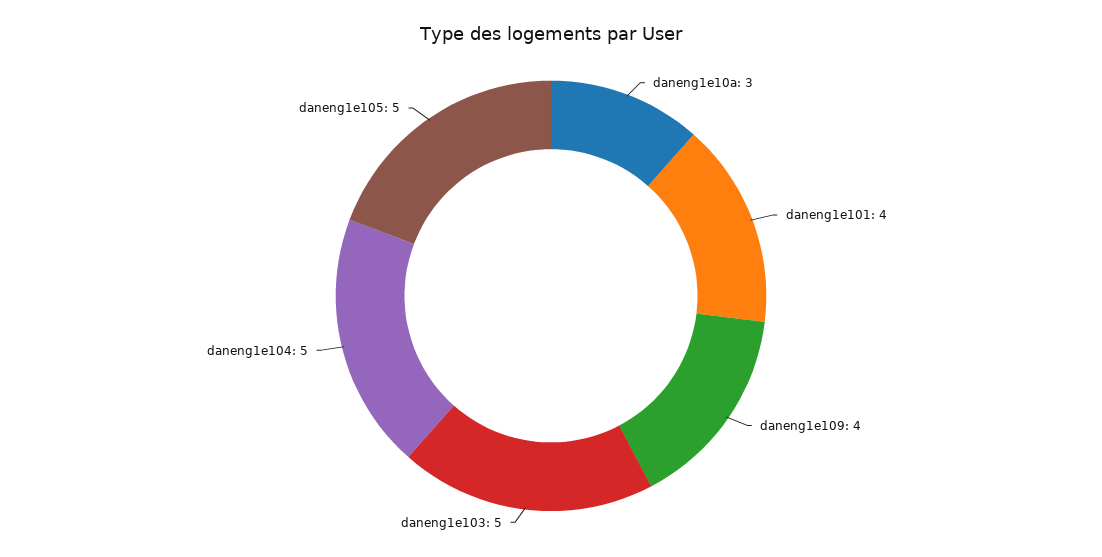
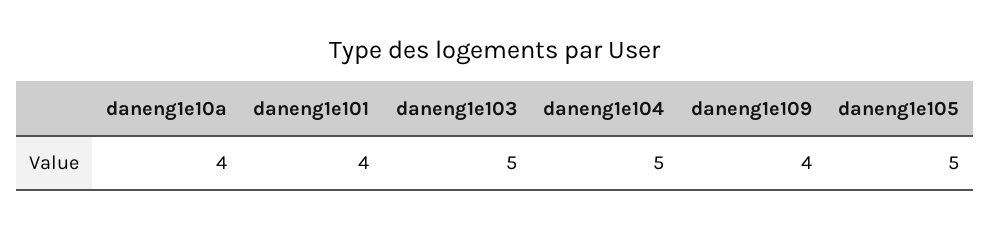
  {
-   "daneng1e10a": 3,
+   "daneng1e10a": 4,
    "daneng1e101": 4,
    "daneng1e109": 4,
    "daneng1e103": 5,
    "daneng1e104": 5,
    "daneng1e105": 5
  }

